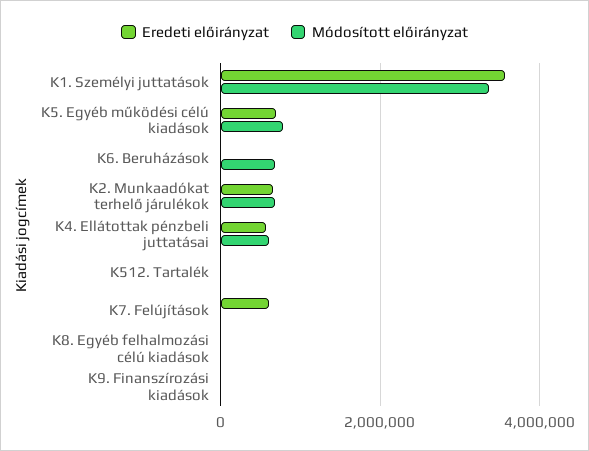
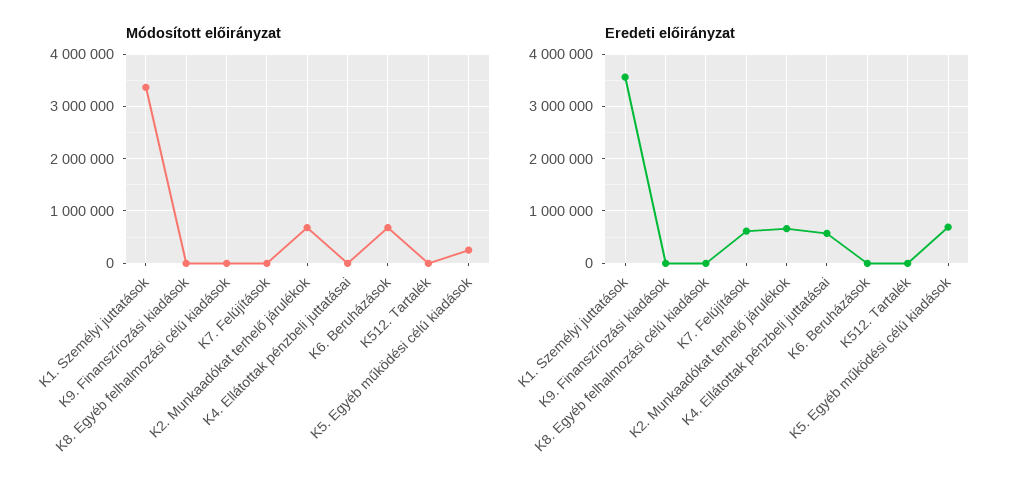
  {
    "Eredeti előirányzat": {
      "K1. Személyi juttatások": 3600000,
      "K5. Egyéb működési célú kiadások": 600000,
      "K6. Beruházások": 0,
      "K2. Munkaadókat terhelő járulékok": 600000,
      "K4. Ellátottak pénzbeli juttatásai": 600000,
      "K512. Tartalék": 0,
      "K7. Felújítások": 600000,
      "K8. Egyéb felhalmozási célú kiadások": 0,
      "K9. Finanszírozási kiadások": 0
    },
    "Módosított előirányzat": {
      "K1. Személyi juttatások": 3400000,
-     "K5. Egyéb működési célú kiadások": 800000,
+     "K5. Egyéb működési célú kiadások": 200000,
      "K6. Beruházások": 600000,
      "K2. Munkaadókat terhelő járulékok": 600000,
-     "K4. Ellátottak pénzbeli juttatásai": 600000,
+     "K4. Ellátottak pénzbeli juttatásai": 0,
      "K512. Tartalék": 0,
      "K7. Felújítások": 0,
      "K8. Egyéb felhalmozási célú kiadások": 0,
      "K9. Finanszírozási kiadások": 0
    }
  }

